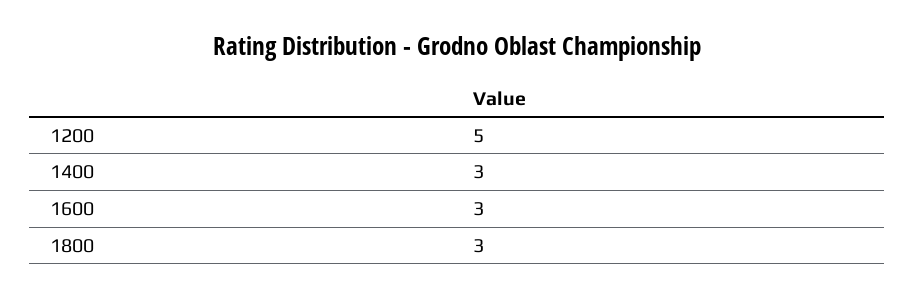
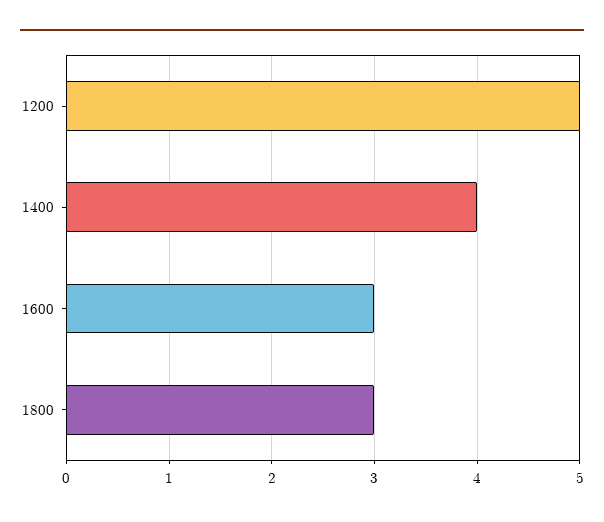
  {
    "1200": 5,
-   "1400": 3,
+   "1400": 4,
    "1600": 3,
    "1800": 3
  }

